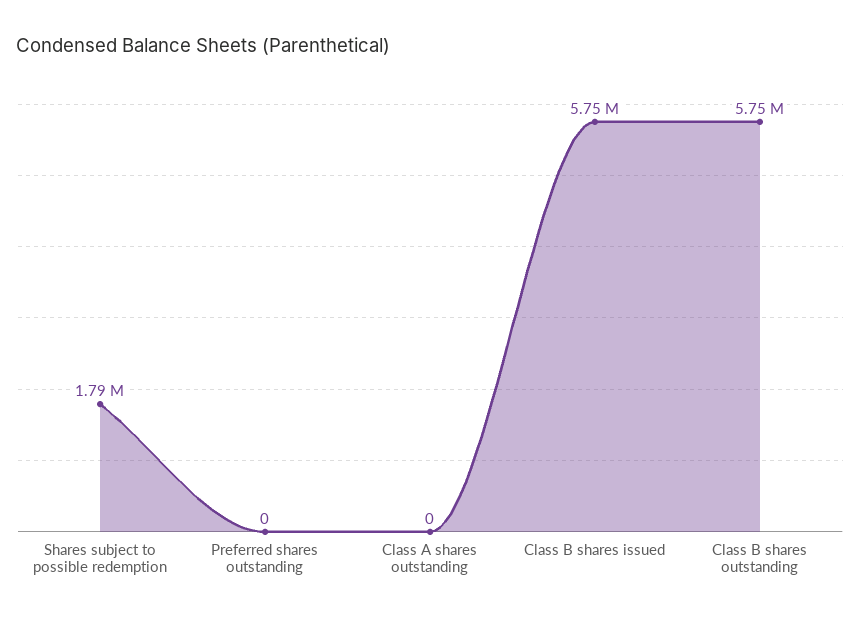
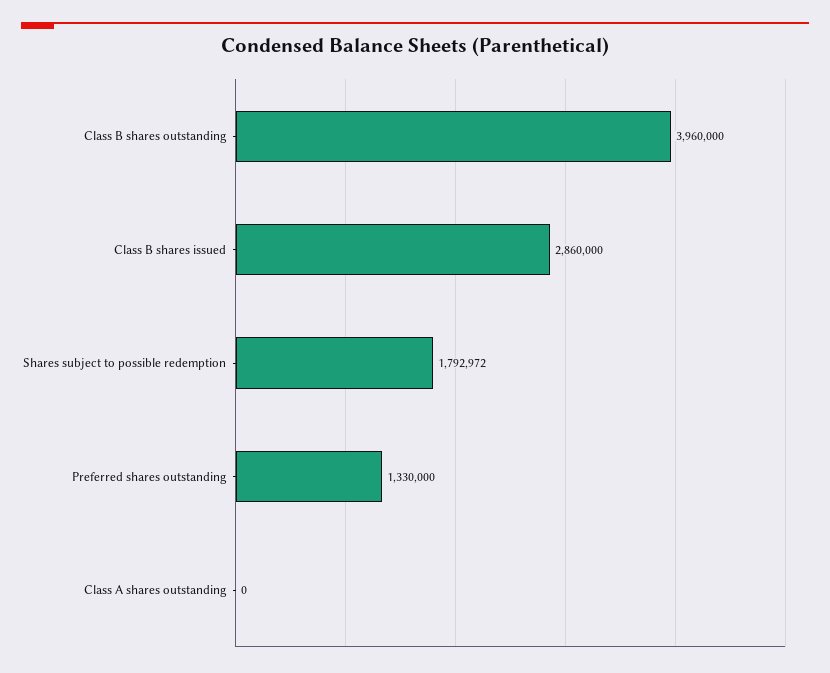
  {
    "Shares subject to possible redemption": 1792972,
-   "Preferred shares outstanding": 0,
+   "Preferred shares outstanding": 1330000,
    "Class A shares outstanding": 0,
-   "Class B shares issued": 5750000,
+   "Class B shares issued": 2860000,
-   "Class B shares outstanding": 5750000
+   "Class B shares outstanding": 3960000
  }

